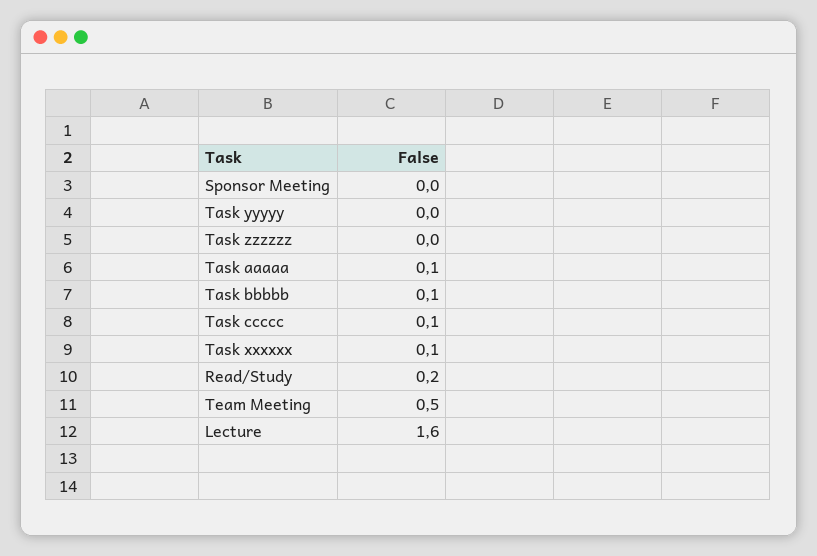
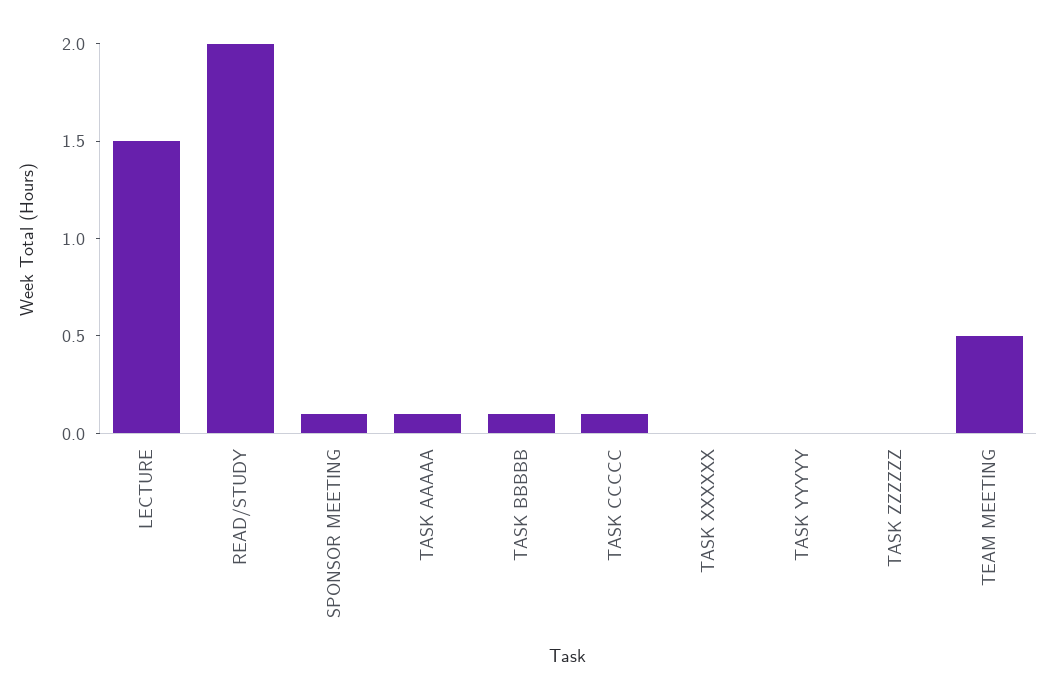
  {
-   "Sponsor Meeting": 0,
+   "Sponsor Meeting": 0.1,
    "Task yyyyy": 0,
    "Task zzzzzz": 0,
    "Task aaaaa": 0.1,
    "Task bbbbb": 0.1,
    "Task ccccc": 0.1,
-   "Task xxxxxx": 0.1,
+   "Task xxxxxx": 0,
-   "Read/Study": 0.2,
+   "Read/Study": 2,
    "Team Meeting": 0.5,
-   "Lecture": 1.6
+   "Lecture": 1.5
  }

